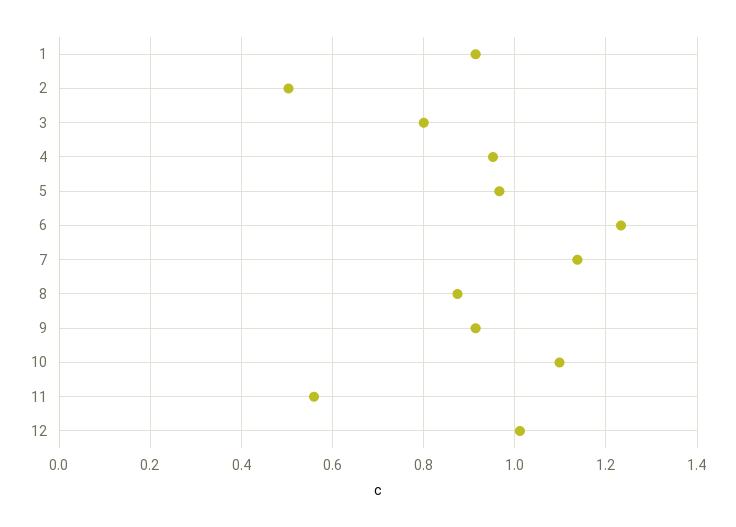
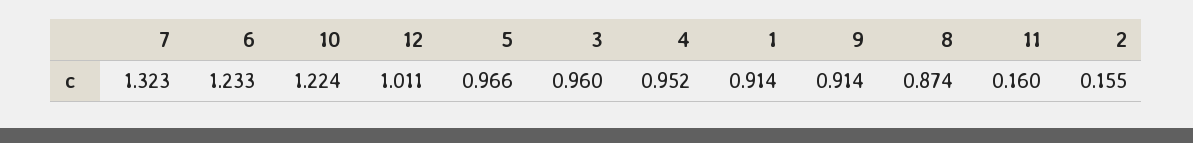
  {
    "1": 0.914,
-   "2": 0.5,
+   "2": 0.155,
-   "3": 0.8,
+   "3": 0.96,
    "4": 0.952,
    "5": 0.966,
    "6": 1.233,
-   "7": 1.14,
+   "7": 1.323,
    "8": 0.874,
    "9": 0.914,
-   "10": 1.1,
+   "10": 1.224,
-   "11": 0.56,
+   "11": 0.16,
    "12": 1.011
  }

